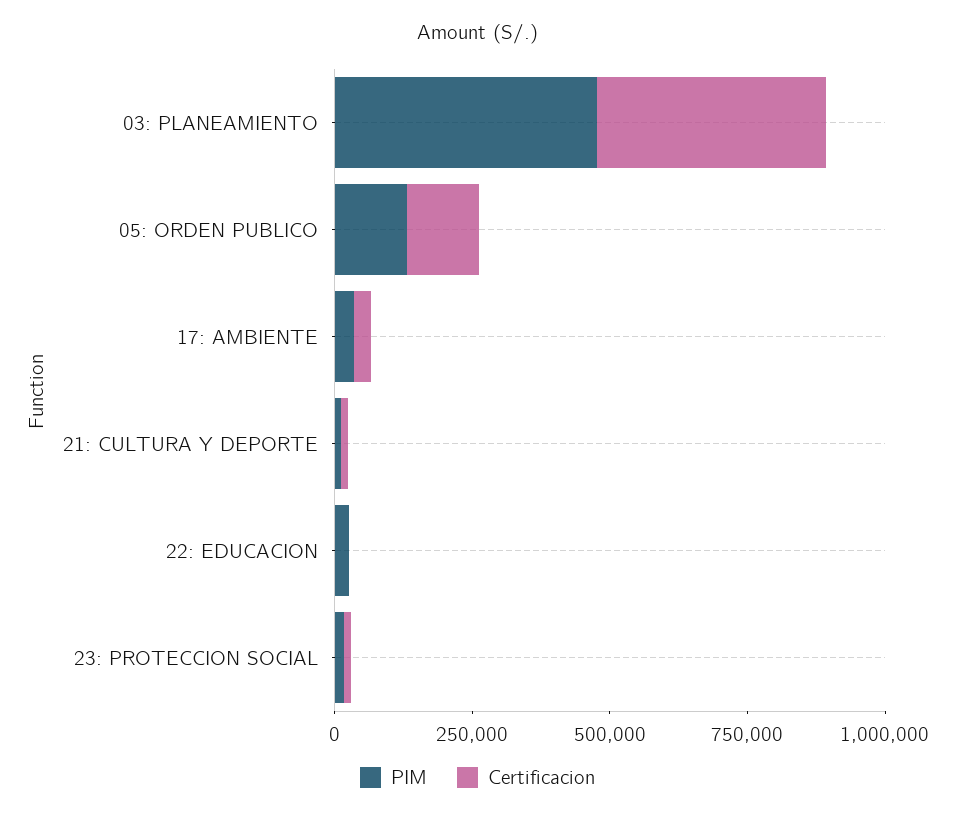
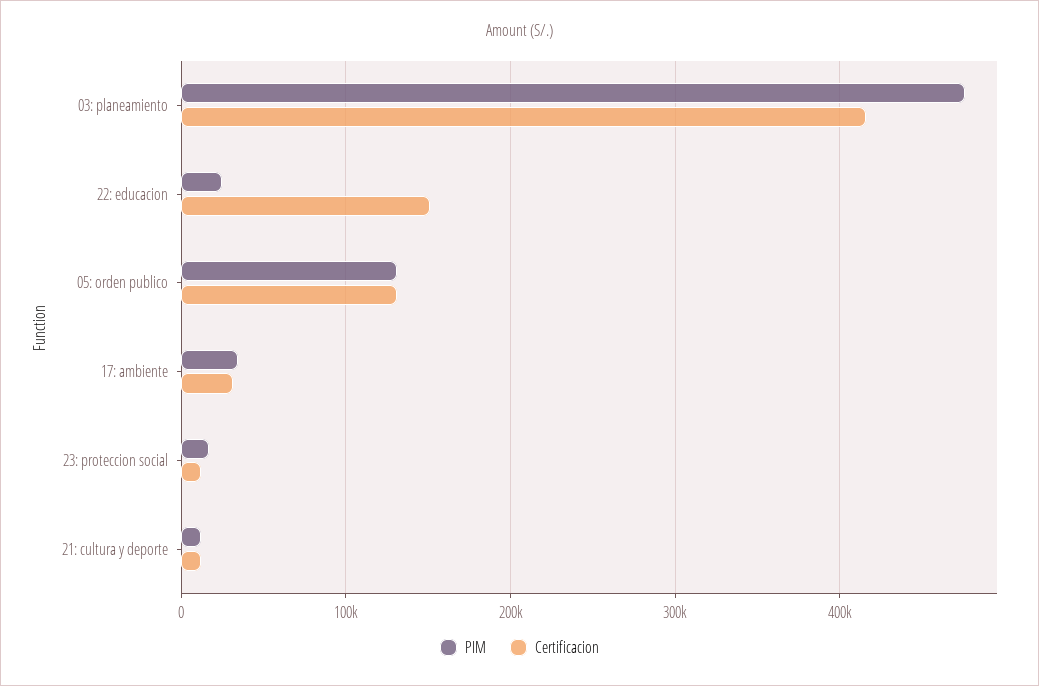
  {
    "PIM": {
      "03: PLANEAMIENTO": 480000,
      "05: ORDEN PUBLICO": 130000,
      "17: AMBIENTE": 30000,
      "21: CULTURA Y DEPORTE": 10000,
      "22: EDUCACION": 30000,
      "23: PROTECCION SOCIAL": 20000
    },
    "Certificacion": {
      "03: PLANEAMIENTO": 420000,
      "05: ORDEN PUBLICO": 130000,
      "17: AMBIENTE": 30000,
      "21: CULTURA Y DEPORTE": 10000,
-     "22: EDUCACION": 0,
+     "22: EDUCACION": 150000,
      "23: PROTECCION SOCIAL": 10000
    }
  }

